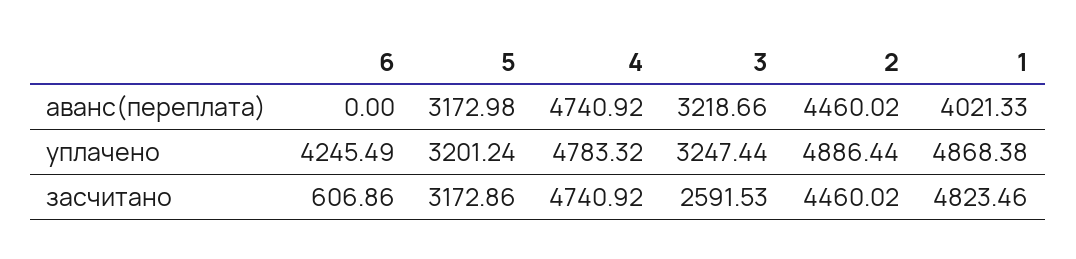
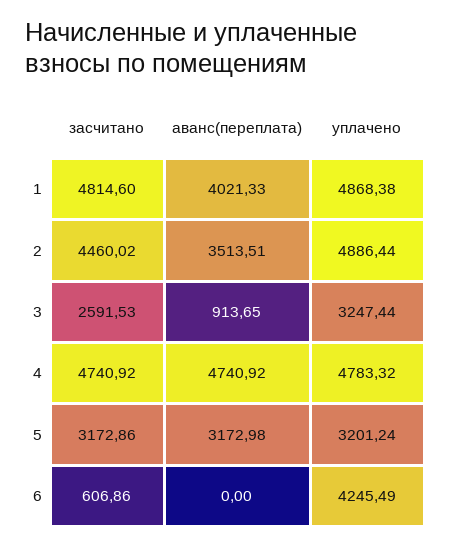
  {
    "6": {
      "аванс(переплата)": 0,
      "уплачено": 4245.49,
      "засчитано": 606.86
    },
    "5": {
      "аванс(переплата)": 3172.98,
      "уплачено": 3201.24,
      "засчитано": 3172.86
    },
    "4": {
      "аванс(переплата)": 4740.92,
      "уплачено": 4783.32,
      "засчитано": 4740.92
    },
    "3": {
-     "аванс(переплата)": 3218.66,
+     "аванс(переплата)": 913.65,
      "уплачено": 3247.44,
      "засчитано": 2591.53
    },
    "2": {
-     "аванс(переплата)": 4460.02,
+     "аванс(переплата)": 3513.51,
      "уплачено": 4886.44,
      "засчитано": 4460.02
    },
    "1": {
      "аванс(переплата)": 4021.33,
      "уплачено": 4868.38,
-     "засчитано": 4823.46
+     "засчитано": 4814.6
    }
  }

